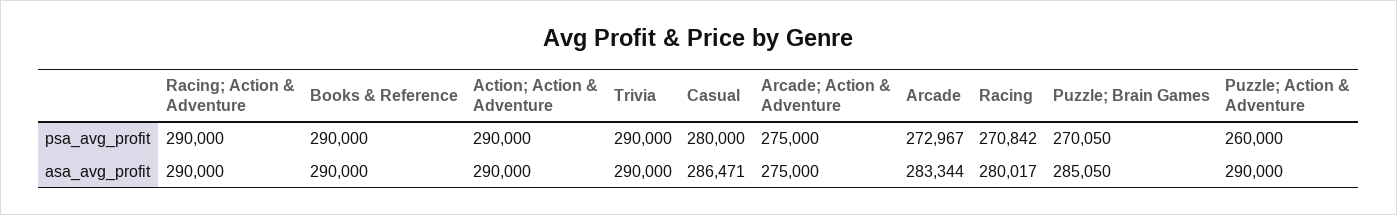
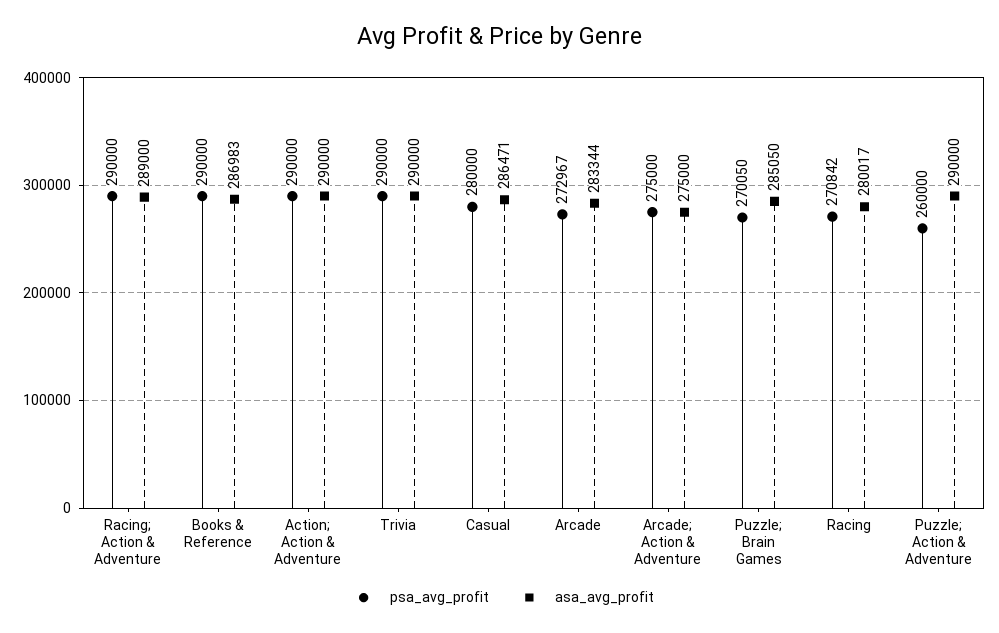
  {
    "psa_avg_profit": {
      "Racing; Action & Adventure": 290000,
      "Books & Reference": 290000,
      "Action; Action & Adventure": 290000,
      "Trivia": 290000,
      "Casual": 280000,
      "Arcade; Action & Adventure": 275000,
      "Arcade": 272967,
      "Racing": 270842,
      "Puzzle; Brain Games": 270050,
      "Puzzle; Action & Adventure": 260000
    },
    "asa_avg_profit": {
-     "Racing; Action & Adventure": 290000,
+     "Racing; Action & Adventure": 289000,
-     "Books & Reference": 290000,
+     "Books & Reference": 286983,
      "Action; Action & Adventure": 290000,
      "Trivia": 290000,
      "Casual": 286471,
      "Arcade; Action & Adventure": 275000,
      "Arcade": 283344,
      "Racing": 280017,
      "Puzzle; Brain Games": 285050,
      "Puzzle; Action & Adventure": 290000
    }
  }

